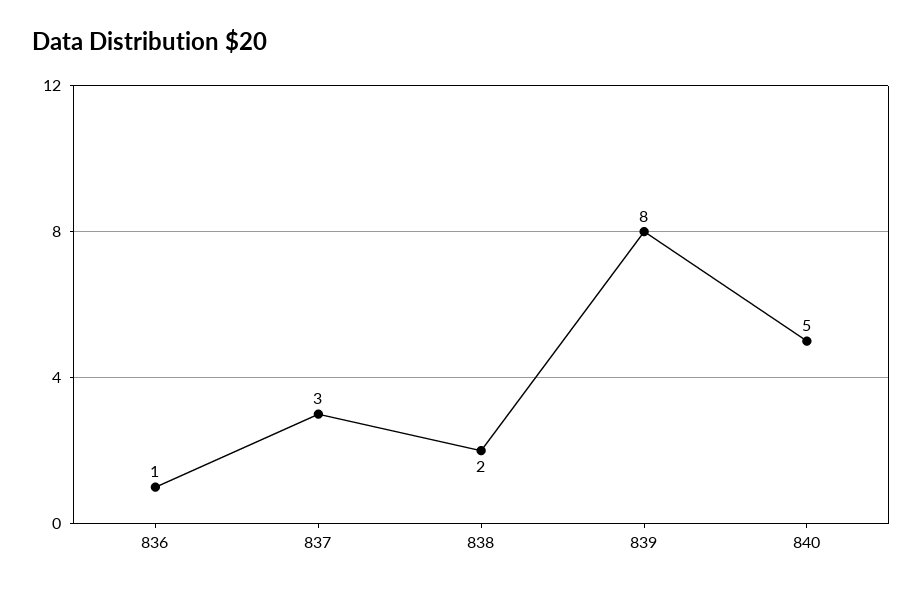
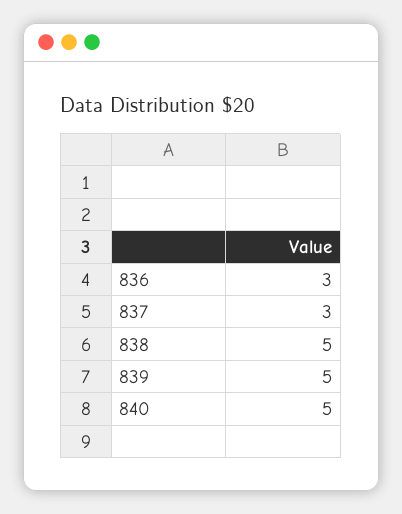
  {
-   "836": 1,
+   "836": 3,
    "837": 3,
-   "838": 2,
+   "838": 5,
-   "839": 8,
+   "839": 5,
    "840": 5
  }

